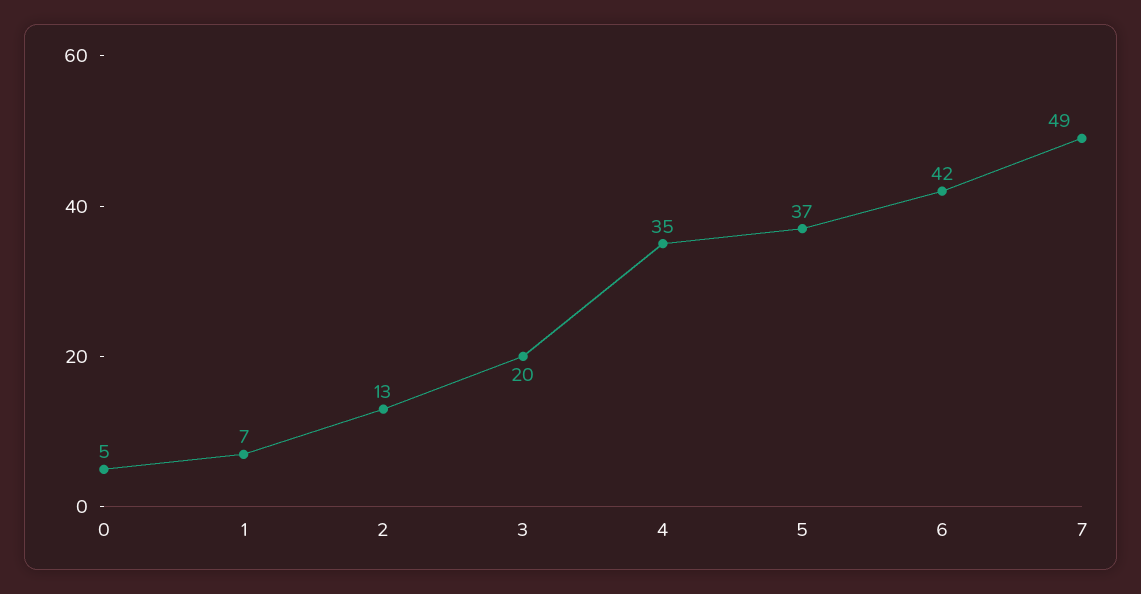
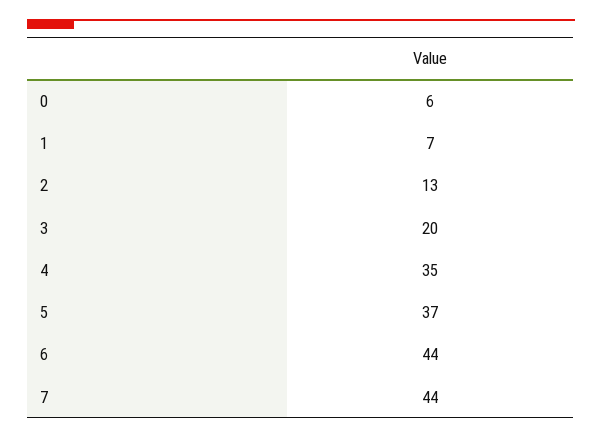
  {
-   "0": 5,
+   "0": 6,
    "1": 7,
    "2": 13,
    "3": 20,
    "4": 35,
    "5": 37,
-   "6": 42,
+   "6": 44,
-   "7": 49
+   "7": 44
  }

